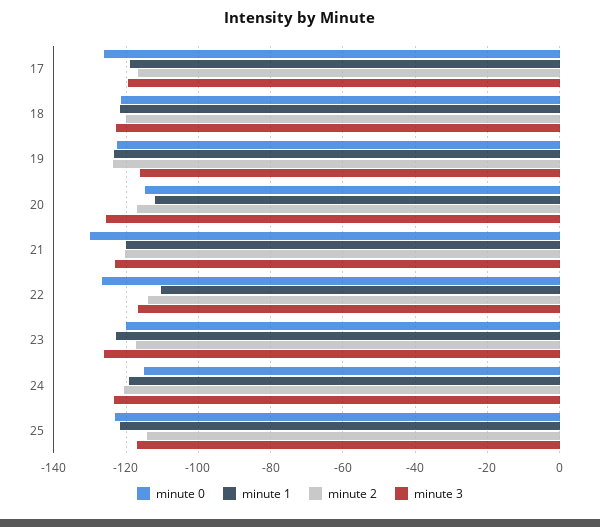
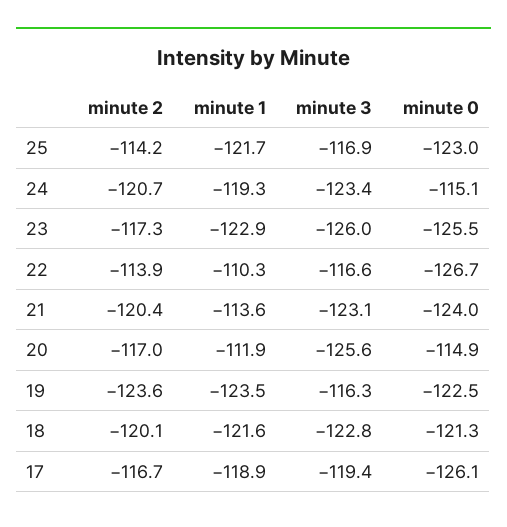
  {
    "minute 0": {
      "17": -126.1,
      "18": -121.3,
      "19": -122.5,
      "20": -114.9,
-     "21": -130,
+     "21": -124,
      "22": -126.7,
-     "23": -120,
+     "23": -125.5,
      "24": -115.1,
      "25": -123
    },
    "minute 1": {
      "17": -118.9,
      "18": -121.6,
      "19": -123.5,
      "20": -111.9,
-     "21": -120,
+     "21": -113.6,
      "22": -110.3,
      "23": -122.9,
      "24": -119.3,
      "25": -121.7
    },
    "minute 2": {
      "17": -116.7,
      "18": -120.1,
      "19": -123.6,
      "20": -117,
      "21": -120.4,
      "22": -113.9,
      "23": -117.3,
      "24": -120.7,
      "25": -114.2
    },
    "minute 3": {
      "17": -119.4,
      "18": -122.8,
      "19": -116.3,
      "20": -125.6,
      "21": -123.1,
      "22": -116.6,
      "23": -126,
      "24": -123.4,
      "25": -116.9
    }
  }

